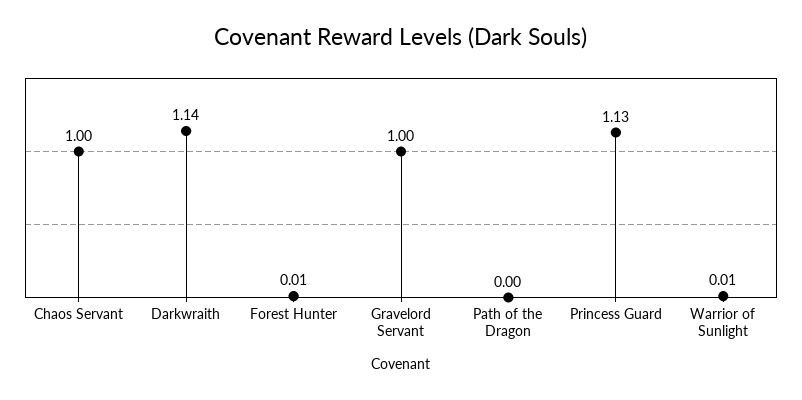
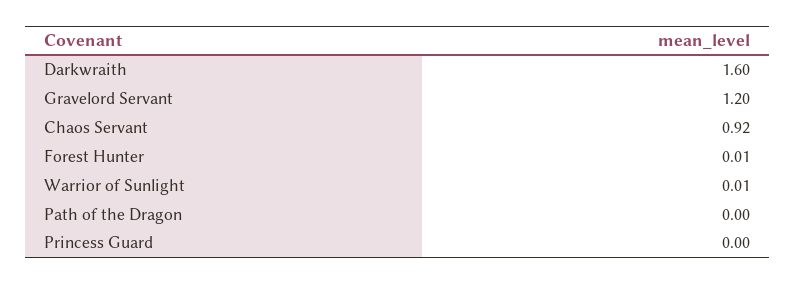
  {
-   "Chaos Servant": 1,
+   "Chaos Servant": 0.92,
-   "Darkwraith": 1.14,
+   "Darkwraith": 1.6,
    "Forest Hunter": 0.01,
-   "Gravelord Servant": 1,
+   "Gravelord Servant": 1.2,
    "Path of the Dragon": 0,
-   "Princess Guard": 1.13,
+   "Princess Guard": 0,
    "Warrior of Sunlight": 0.01
  }

